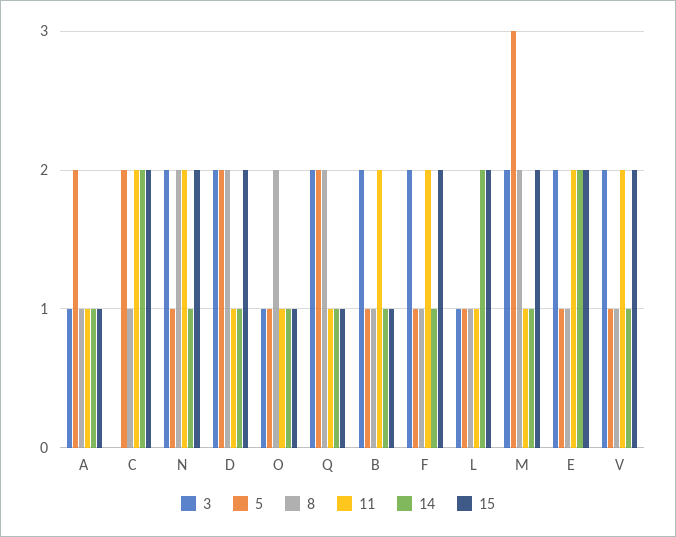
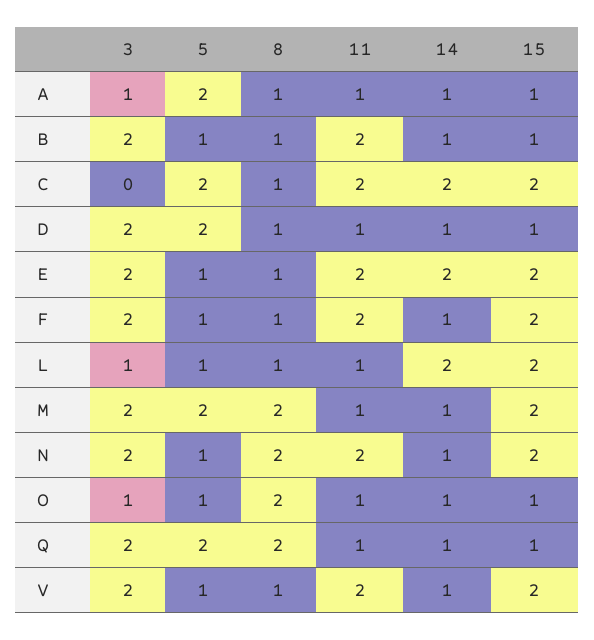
  {
    "3": {
      "A": 1,
      "C": 0,
      "N": 2,
      "D": 2,
      "O": 1,
      "Q": 2,
      "B": 2,
      "F": 2,
      "L": 1,
      "M": 2,
      "E": 2,
      "V": 2
    },
    "5": {
      "A": 2,
      "C": 2,
      "N": 1,
      "D": 2,
      "O": 1,
      "Q": 2,
      "B": 1,
      "F": 1,
      "L": 1,
-     "M": 3,
+     "M": 2,
      "E": 1,
      "V": 1
    },
    "8": {
      "A": 1,
      "C": 1,
      "N": 2,
-     "D": 2,
+     "D": 1,
      "O": 2,
      "Q": 2,
      "B": 1,
      "F": 1,
      "L": 1,
      "M": 2,
      "E": 1,
      "V": 1
    },
    "11": {
      "A": 1,
      "C": 2,
      "N": 2,
      "D": 1,
      "O": 1,
      "Q": 1,
      "B": 2,
      "F": 2,
      "L": 1,
      "M": 1,
      "E": 2,
      "V": 2
    },
    "14": {
      "A": 1,
      "C": 2,
      "N": 1,
      "D": 1,
      "O": 1,
      "Q": 1,
      "B": 1,
      "F": 1,
      "L": 2,
      "M": 1,
      "E": 2,
      "V": 1
    },
    "15": {
      "A": 1,
      "C": 2,
      "N": 2,
-     "D": 2,
+     "D": 1,
      "O": 1,
      "Q": 1,
      "B": 1,
      "F": 2,
      "L": 2,
      "M": 2,
      "E": 2,
      "V": 2
    }
  }

